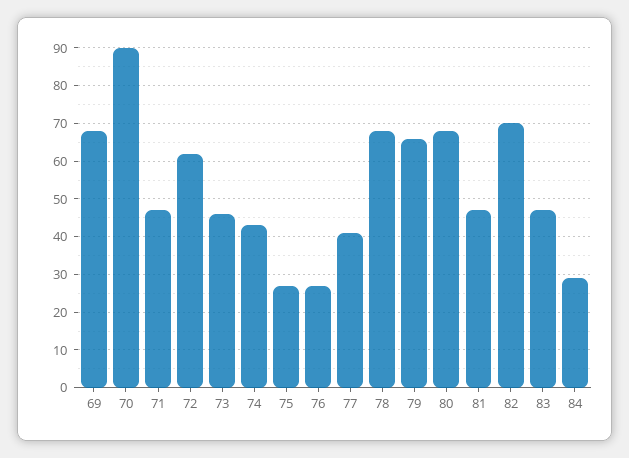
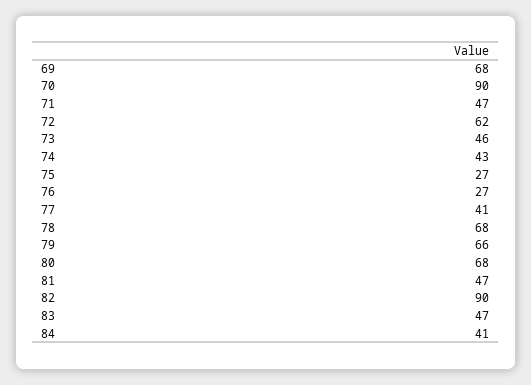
  {
    "69": 68,
    "70": 90,
    "71": 47,
    "72": 62,
    "73": 46,
    "74": 43,
    "75": 27,
    "76": 27,
    "77": 41,
    "78": 68,
    "79": 66,
    "80": 68,
    "81": 47,
-   "82": 70,
+   "82": 90,
    "83": 47,
-   "84": 30
+   "84": 41
  }

